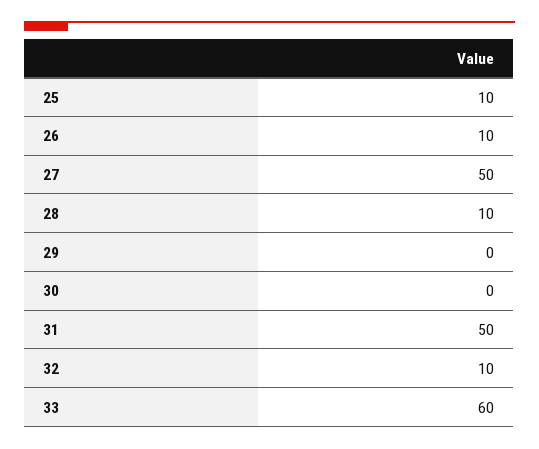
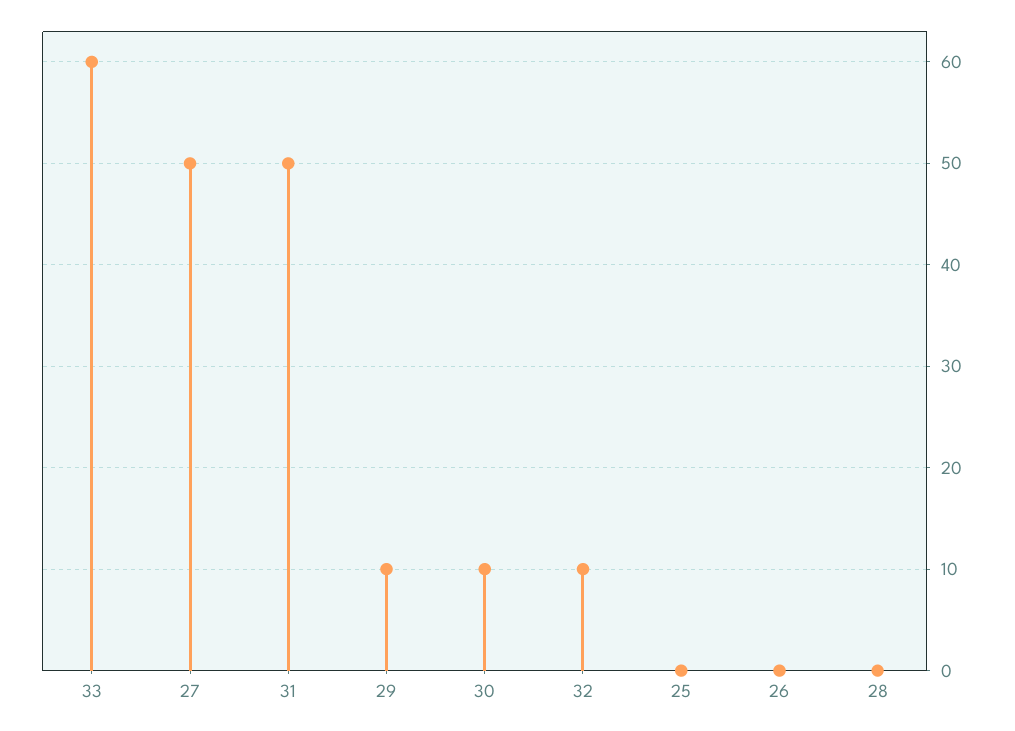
  {
-   "25": 10,
+   "25": 0,
-   "26": 10,
+   "26": 0,
    "27": 50,
-   "28": 10,
+   "28": 0,
-   "29": 0,
+   "29": 10,
-   "30": 0,
+   "30": 10,
    "31": 50,
    "32": 10,
    "33": 60
  }

